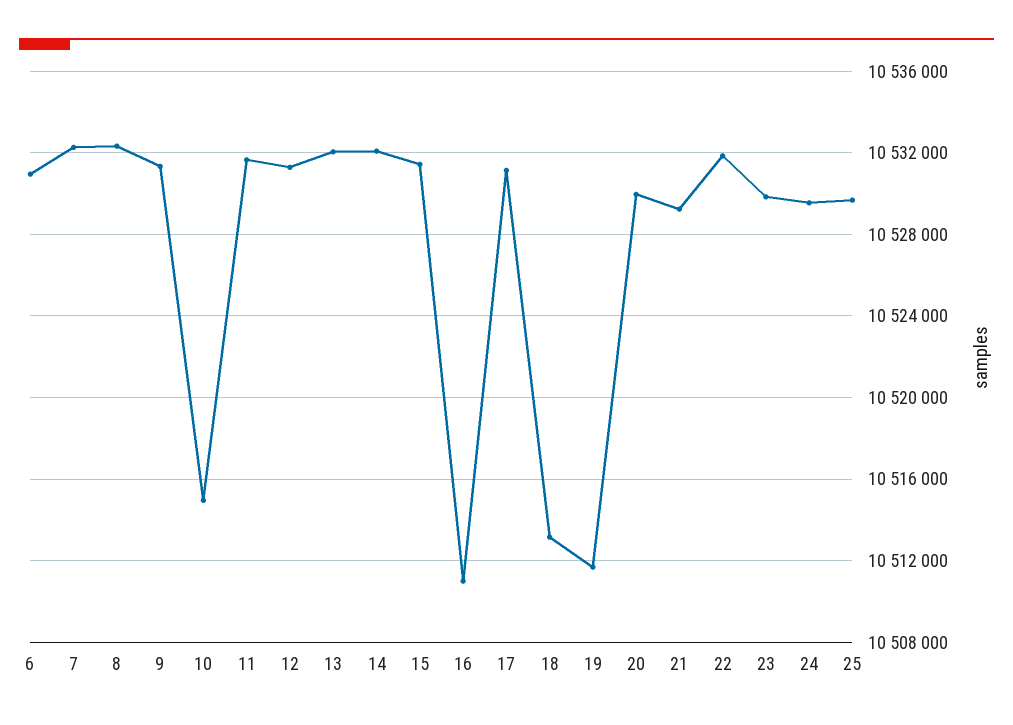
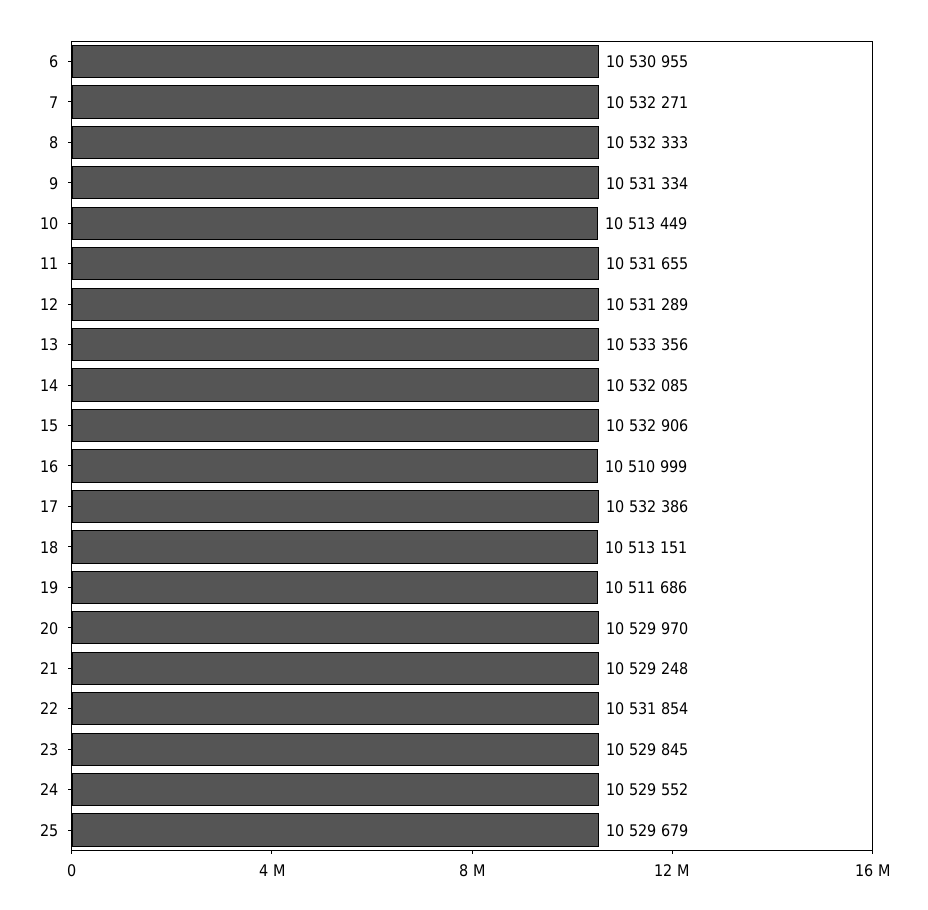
  {
    "6": 10530955,
    "7": 10532271,
    "8": 10532333,
    "9": 10531334,
-   "10": 10515000,
+   "10": 10513449,
    "11": 10531655,
    "12": 10531289,
-   "13": 10532000,
+   "13": 10533356,
    "14": 10532085,
-   "15": 10531500,
+   "15": 10532906,
    "16": 10510999,
-   "17": 10531000,
+   "17": 10532386,
    "18": 10513151,
    "19": 10511686,
    "20": 10529970,
    "21": 10529248,
    "22": 10531854,
    "23": 10529845,
    "24": 10529552,
    "25": 10529679
  }

